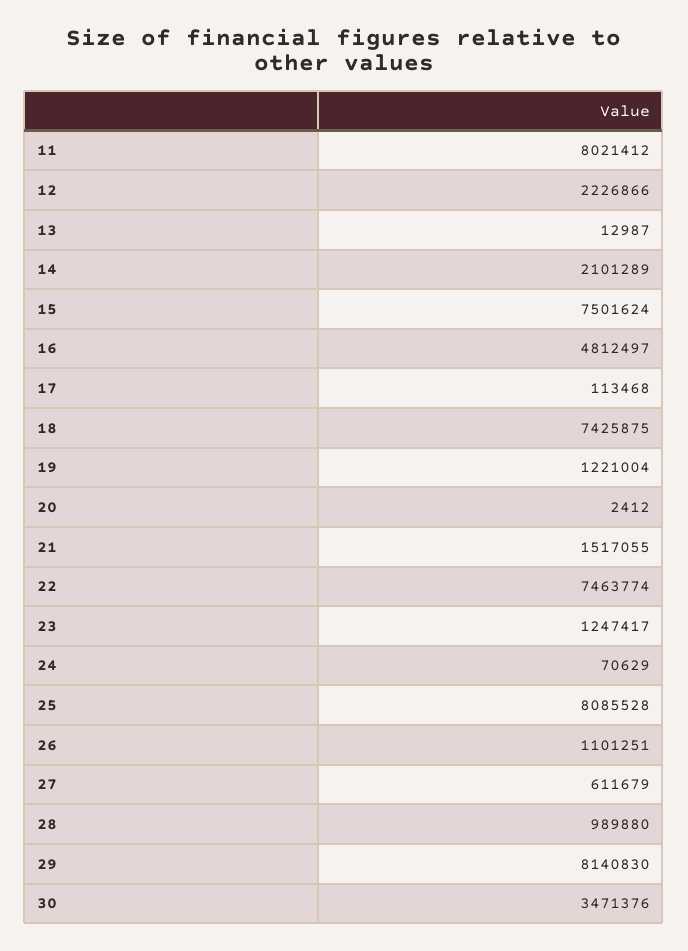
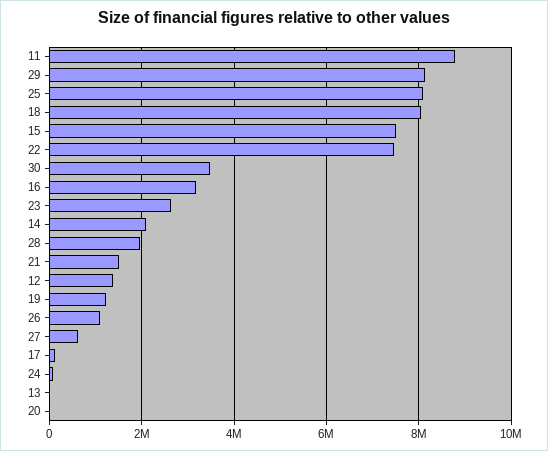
  {
-   "11": 8021412,
+   "11": 8800000,
-   "12": 2226866,
+   "12": 1400000,
    "13": 12987,
    "14": 2101289,
    "15": 7501624,
-   "16": 4812497,
+   "16": 3200000,
    "17": 113468,
-   "18": 7425875,
+   "18": 8000000,
    "19": 1221004,
    "20": 2412,
    "21": 1517055,
    "22": 7463774,
-   "23": 1247417,
+   "23": 2600000,
    "24": 70629,
    "25": 8085528,
    "26": 1101251,
    "27": 611679,
-   "28": 989880,
+   "28": 2000000,
    "29": 8140830,
    "30": 3471376
  }

